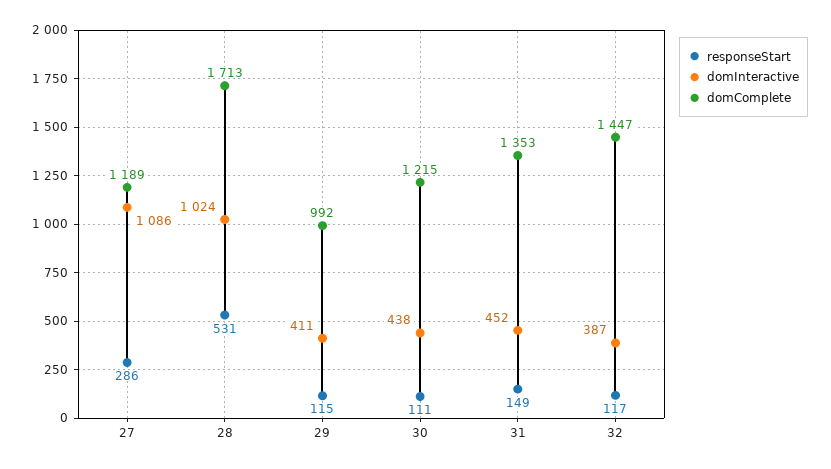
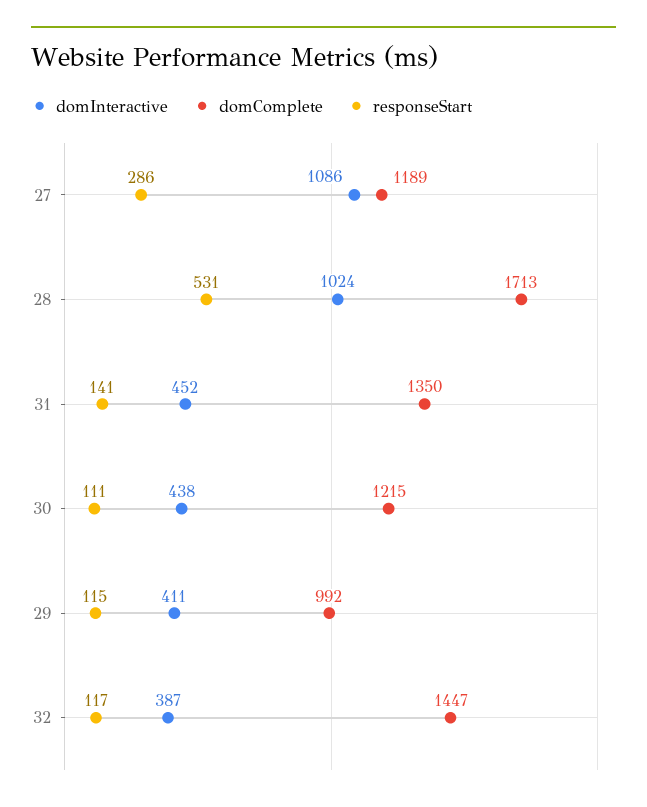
  {
    "responseStart": {
      "27": 286,
      "28": 531,
      "29": 115,
      "30": 111,
-     "31": 149,
+     "31": 141,
      "32": 117
    },
    "domInteractive": {
      "27": 1086,
      "28": 1024,
      "29": 411,
      "30": 438,
      "31": 452,
      "32": 387
    },
    "domComplete": {
      "27": 1189,
      "28": 1713,
      "29": 992,
      "30": 1215,
-     "31": 1353,
+     "31": 1350,
      "32": 1447
    }
  }

